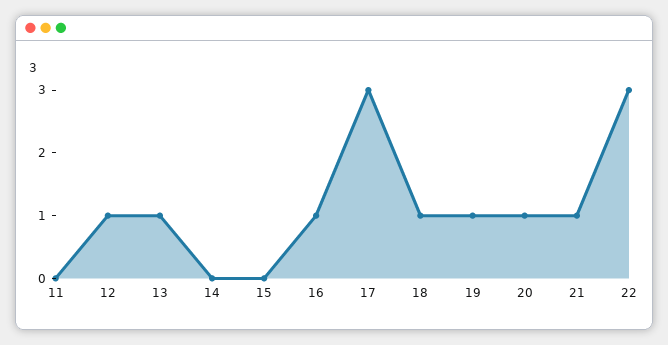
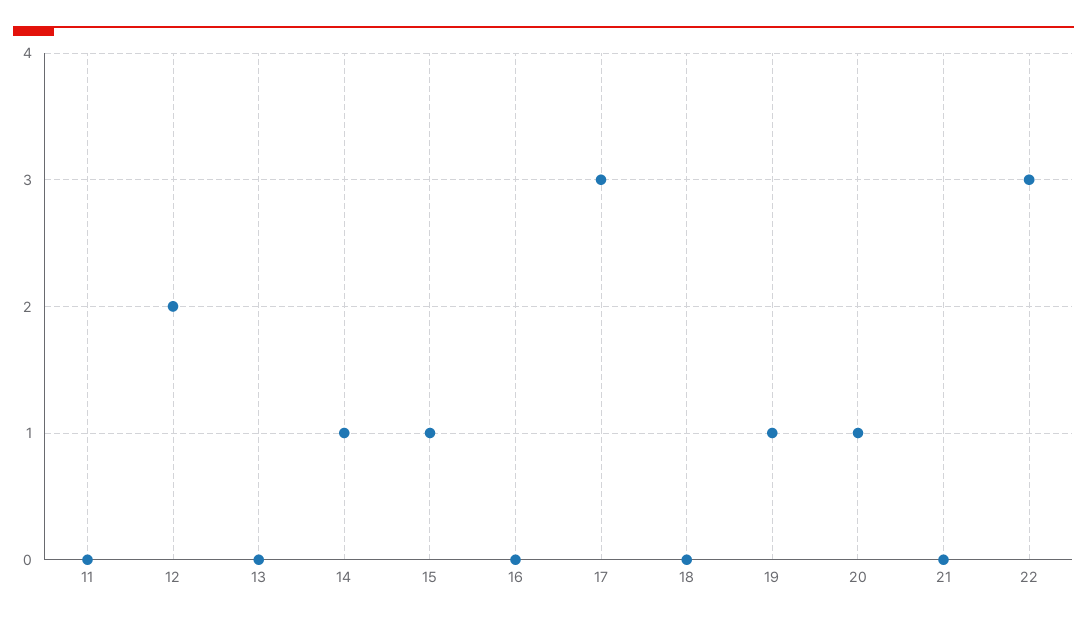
  {
    "11": 0,
-   "12": 1,
+   "12": 2,
-   "13": 1,
+   "13": 0,
-   "14": 0,
+   "14": 1,
-   "15": 0,
+   "15": 1,
-   "16": 1,
+   "16": 0,
    "17": 3,
-   "18": 1,
+   "18": 0,
    "19": 1,
    "20": 1,
-   "21": 1,
+   "21": 0,
    "22": 3
  }

